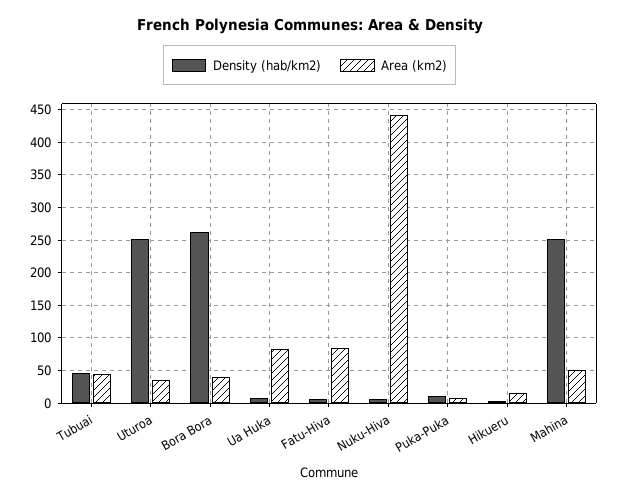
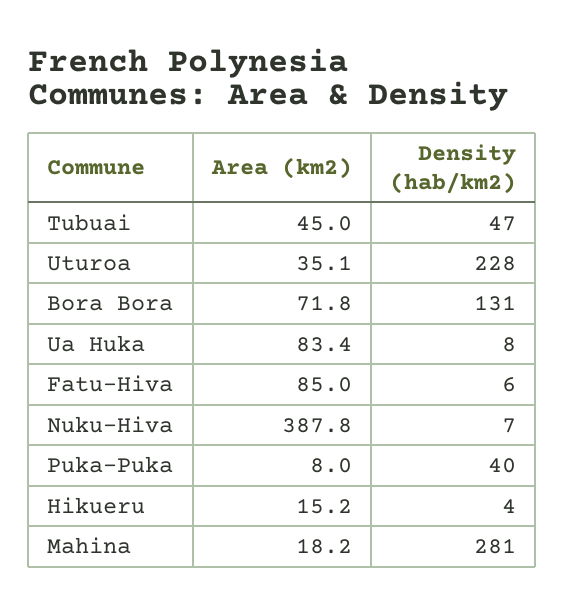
  {
    "Density (hab/km2)": {
      "Tubuai": 47,
-     "Uturoa": 250,
+     "Uturoa": 228,
-     "Bora Bora": 260,
+     "Bora Bora": 131,
      "Ua Huka": 8,
      "Fatu-Hiva": 6,
      "Nuku-Hiva": 7,
-     "Puka-Puka": 10,
+     "Puka-Puka": 40,
      "Hikueru": 4,
-     "Mahina": 250
+     "Mahina": 281
    },
    "Area (km2)": {
      "Tubuai": 45,
      "Uturoa": 35.1,
-     "Bora Bora": 40,
+     "Bora Bora": 71.8,
      "Ua Huka": 83.4,
      "Fatu-Hiva": 85,
-     "Nuku-Hiva": 440,
+     "Nuku-Hiva": 387.8,
      "Puka-Puka": 8,
      "Hikueru": 15.2,
-     "Mahina": 50
+     "Mahina": 18.2
    }
  }

